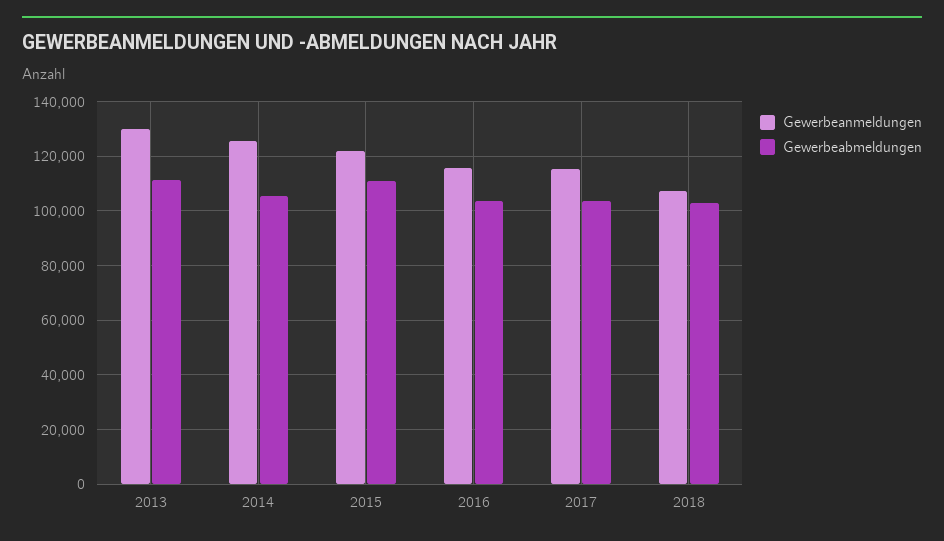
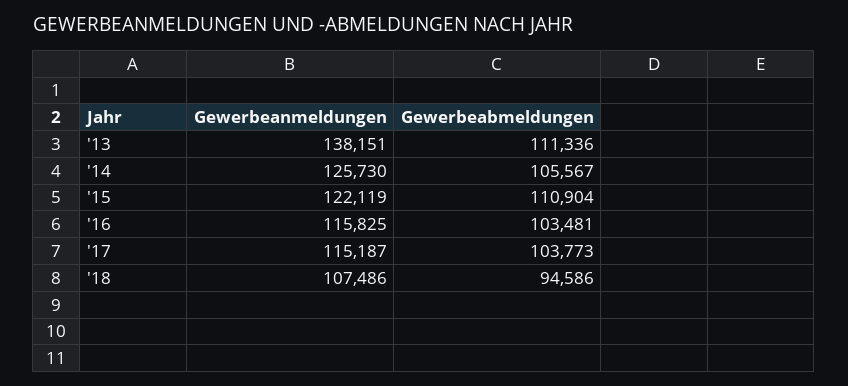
  {
    "Gewerbeanmeldungen": {
-     "2013": 130000,
+     "2013": 138151,
      "2014": 125730,
      "2015": 122119,
      "2016": 115825,
      "2017": 115187,
      "2018": 107486
    },
    "Gewerbeabmeldungen": {
      "2013": 111336,
      "2014": 105567,
      "2015": 110904,
      "2016": 103481,
      "2017": 103773,
-     "2018": 102500
+     "2018": 94586
    }
  }

